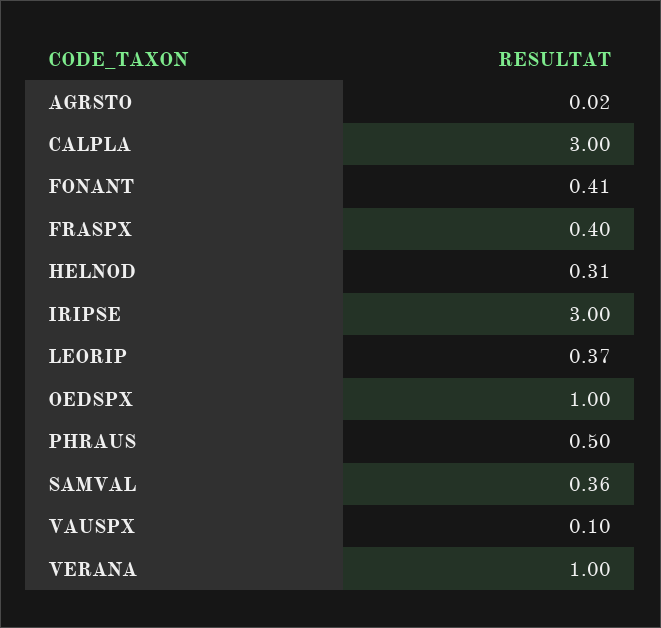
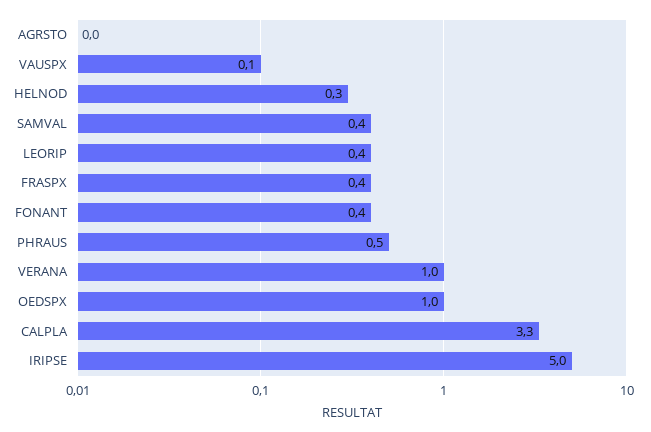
  {
    "AGRSTO": 0.02,
-   "CALPLA": 3,
+   "CALPLA": 3.3,
    "FONANT": 0.41,
    "FRASPX": 0.4,
    "HELNOD": 0.31,
-   "IRIPSE": 3,
+   "IRIPSE": 5,
    "LEORIP": 0.37,
    "OEDSPX": 1,
    "PHRAUS": 0.5,
    "SAMVAL": 0.36,
    "VAUSPX": 0.1,
    "VERANA": 1
  }

